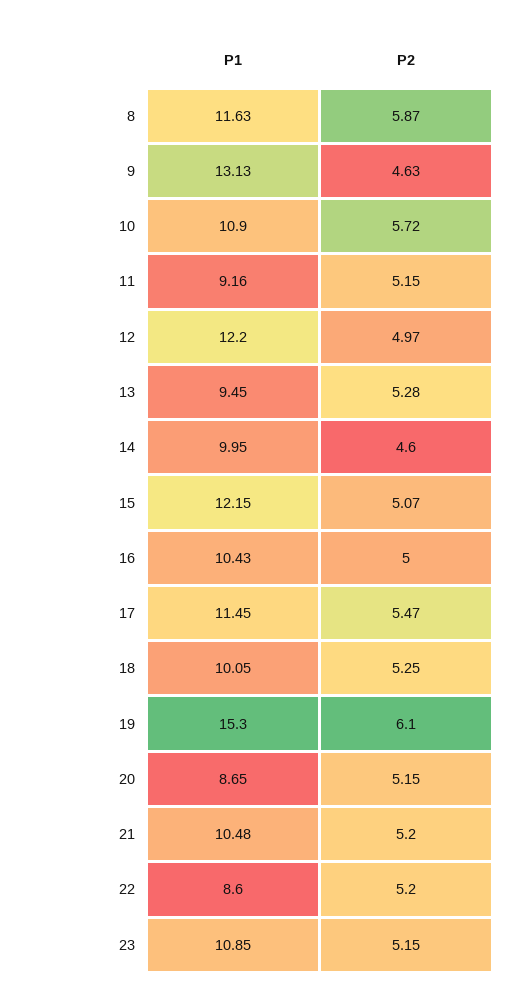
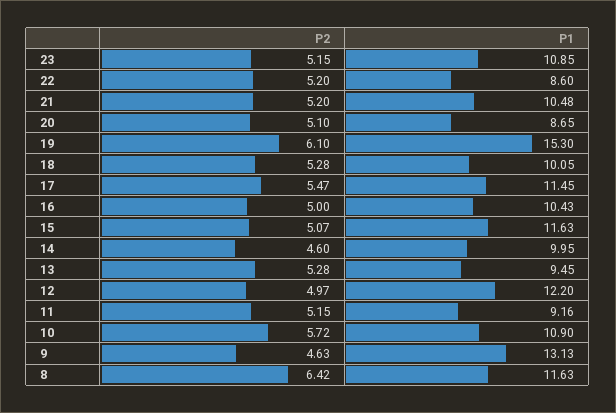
  {
    "P1": {
      "8": 11.63,
      "9": 13.13,
      "10": 10.9,
      "11": 9.16,
      "12": 12.2,
      "13": 9.45,
      "14": 9.95,
-     "15": 12.15,
+     "15": 11.63,
      "16": 10.43,
      "17": 11.45,
      "18": 10.05,
      "19": 15.3,
      "20": 8.65,
      "21": 10.48,
      "22": 8.6,
      "23": 10.85
    },
    "P2": {
-     "8": 5.87,
+     "8": 6.42,
      "9": 4.63,
      "10": 5.72,
      "11": 5.15,
      "12": 4.97,
      "13": 5.28,
      "14": 4.6,
      "15": 5.07,
      "16": 5,
      "17": 5.47,
-     "18": 5.25,
+     "18": 5.28,
      "19": 6.1,
-     "20": 5.15,
+     "20": 5.1,
      "21": 5.2,
      "22": 5.2,
      "23": 5.15
    }
  }

